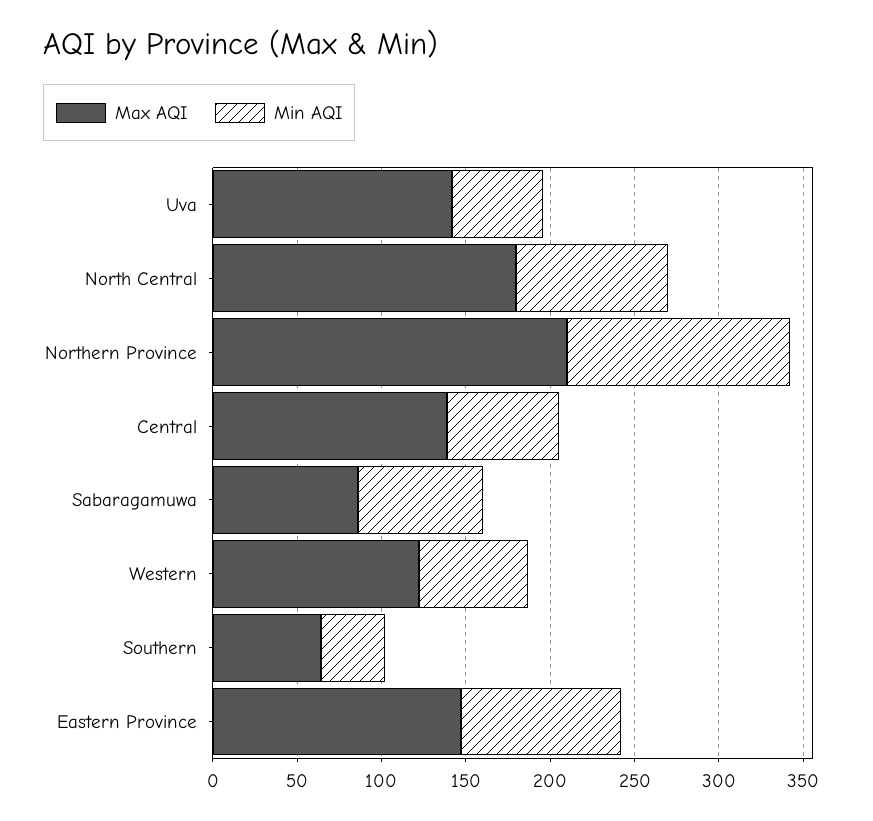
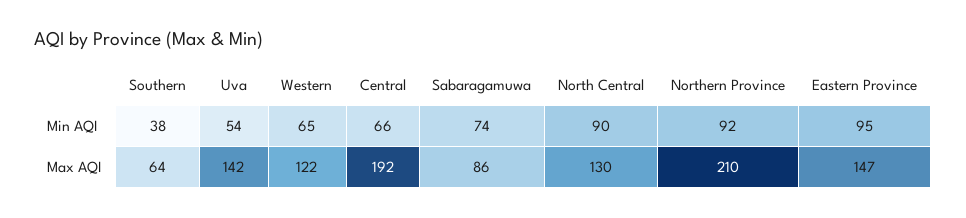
  {
    "Max AQI": {
      "Uva": 142,
-     "North Central": 180,
+     "North Central": 130,
      "Northern Province": 210,
-     "Central": 140,
+     "Central": 192,
      "Sabaragamuwa": 86,
      "Western": 122,
      "Southern": 64,
      "Eastern Province": 147
    },
    "Min AQI": {
      "Uva": 54,
      "North Central": 90,
-     "Northern Province": 130,
+     "Northern Province": 92,
      "Central": 66,
      "Sabaragamuwa": 74,
      "Western": 65,
      "Southern": 38,
      "Eastern Province": 95
    }
  }

